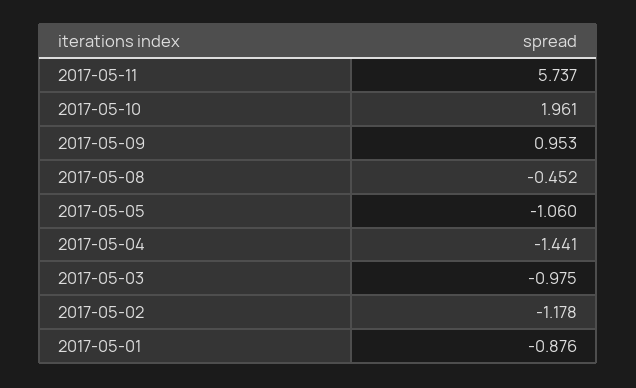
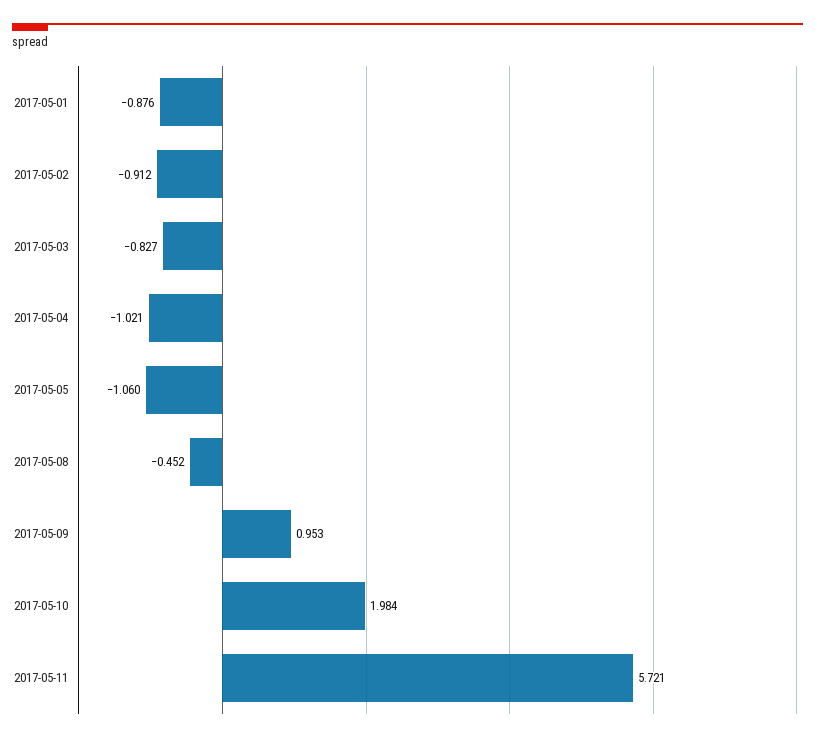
  {
-   "2017-05-11": 5.737,
+   "2017-05-11": 5.721,
-   "2017-05-10": 1.961,
+   "2017-05-10": 1.984,
    "2017-05-09": 0.953,
    "2017-05-08": -0.452,
    "2017-05-05": -1.06,
-   "2017-05-04": -1.441,
+   "2017-05-04": -1.021,
-   "2017-05-03": -0.975,
+   "2017-05-03": -0.827,
-   "2017-05-02": -1.178,
+   "2017-05-02": -0.912,
    "2017-05-01": -0.876
  }

